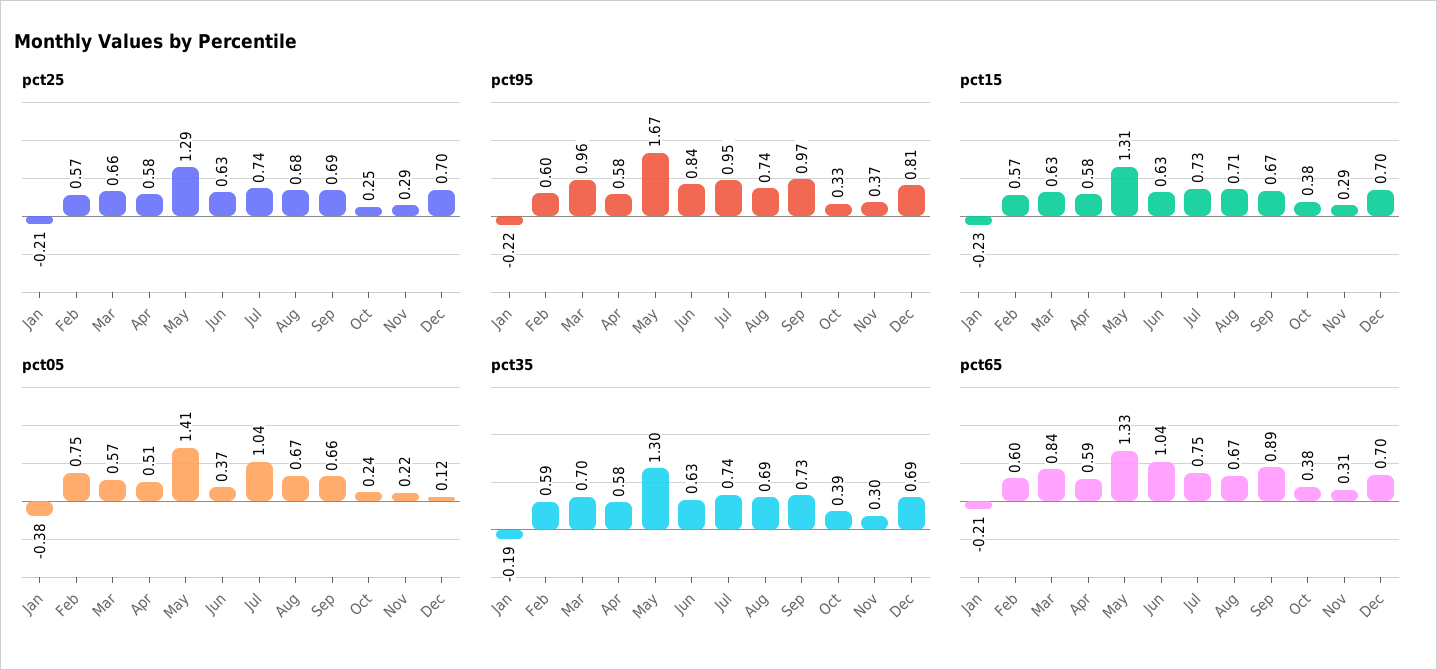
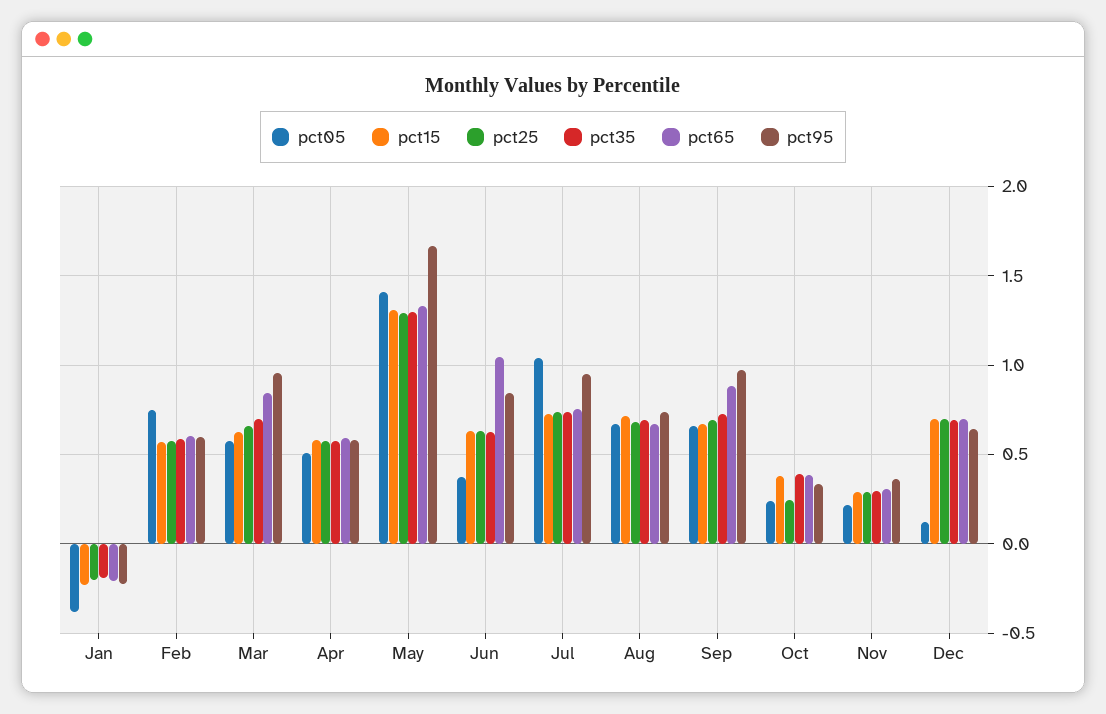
  {
    "pct25": {
      "Jan": -0.21,
      "Feb": 0.57,
      "Mar": 0.66,
      "Apr": 0.58,
      "May": 1.29,
      "Jun": 0.63,
      "Jul": 0.74,
      "Aug": 0.68,
      "Sep": 0.69,
      "Oct": 0.25,
      "Nov": 0.29,
      "Dec": 0.7
    },
    "pct95": {
      "Jan": -0.22,
      "Feb": 0.6,
      "Mar": 0.96,
      "Apr": 0.58,
      "May": 1.67,
      "Jun": 0.84,
      "Jul": 0.95,
      "Aug": 0.74,
      "Sep": 0.97,
      "Oct": 0.33,
      "Nov": 0.37,
-     "Dec": 0.81
+     "Dec": 0.65
    },
    "pct15": {
      "Jan": -0.23,
      "Feb": 0.57,
      "Mar": 0.63,
      "Apr": 0.58,
      "May": 1.31,
      "Jun": 0.63,
      "Jul": 0.73,
      "Aug": 0.71,
      "Sep": 0.67,
      "Oct": 0.38,
      "Nov": 0.29,
      "Dec": 0.7
    },
    "pct05": {
      "Jan": -0.38,
      "Feb": 0.75,
      "Mar": 0.57,
      "Apr": 0.51,
      "May": 1.41,
      "Jun": 0.37,
      "Jul": 1.04,
      "Aug": 0.67,
      "Sep": 0.66,
      "Oct": 0.24,
      "Nov": 0.22,
      "Dec": 0.12
    },
    "pct35": {
      "Jan": -0.19,
      "Feb": 0.59,
      "Mar": 0.7,
      "Apr": 0.58,
      "May": 1.3,
      "Jun": 0.63,
      "Jul": 0.74,
      "Aug": 0.69,
      "Sep": 0.73,
      "Oct": 0.39,
      "Nov": 0.3,
      "Dec": 0.69
    },
    "pct65": {
      "Jan": -0.21,
      "Feb": 0.6,
      "Mar": 0.84,
      "Apr": 0.59,
      "May": 1.33,
      "Jun": 1.04,
      "Jul": 0.75,
      "Aug": 0.67,
      "Sep": 0.89,
      "Oct": 0.38,
      "Nov": 0.31,
      "Dec": 0.7
    }
  }

